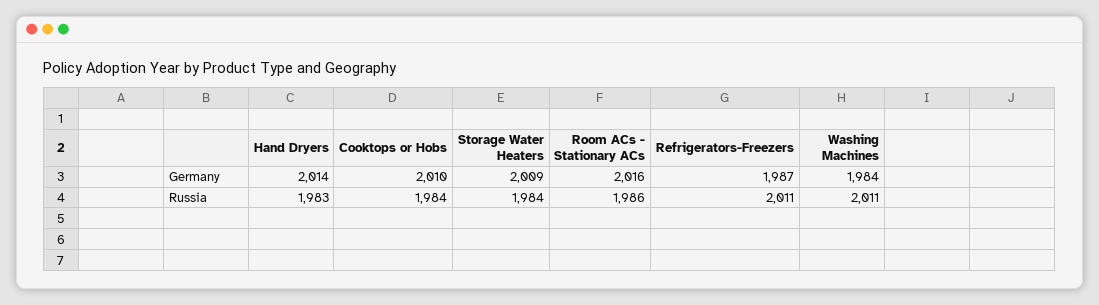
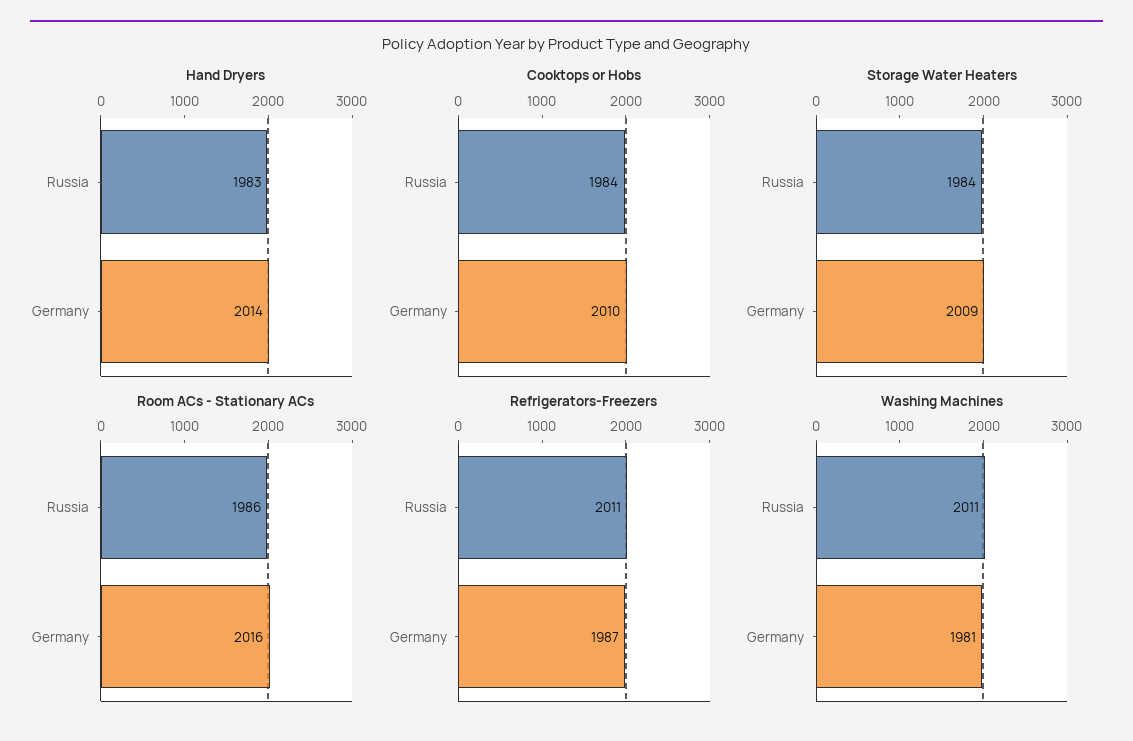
  {
    "Hand Dryers": {
      "Germany": 2014,
      "Russia": 1983
    },
    "Cooktops or Hobs": {
      "Germany": 2010,
      "Russia": 1984
    },
    "Storage Water Heaters": {
      "Germany": 2009,
      "Russia": 1984
    },
    "Room ACs - Stationary ACs": {
      "Germany": 2016,
      "Russia": 1986
    },
    "Refrigerators-Freezers": {
      "Germany": 1987,
      "Russia": 2011
    },
    "Washing Machines": {
-     "Germany": 1984,
+     "Germany": 1981,
      "Russia": 2011
    }
  }

